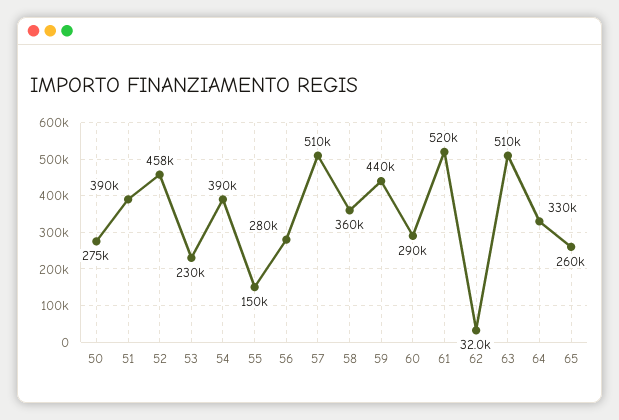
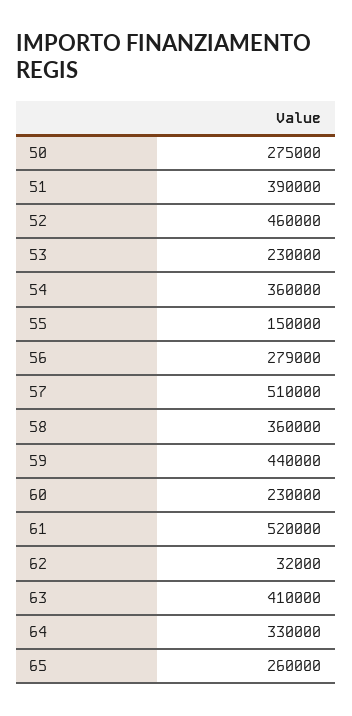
  {
    "50": 275000,
    "51": 390000,
-   "52": 458000,
+   "52": 460000,
    "53": 230000,
-   "54": 390000,
+   "54": 360000,
    "55": 150000,
-   "56": 280000,
+   "56": 279000,
    "57": 510000,
    "58": 360000,
    "59": 440000,
-   "60": 290000,
+   "60": 230000,
    "61": 520000,
    "62": 32000,
-   "63": 510000,
+   "63": 410000,
    "64": 330000,
    "65": 260000
  }

